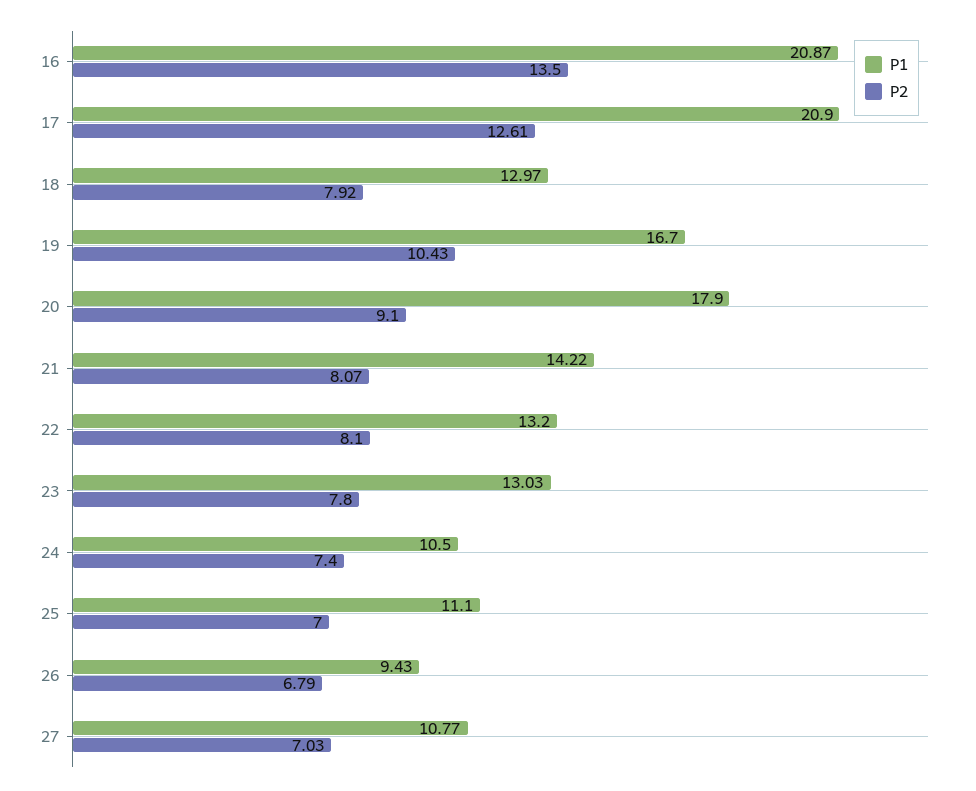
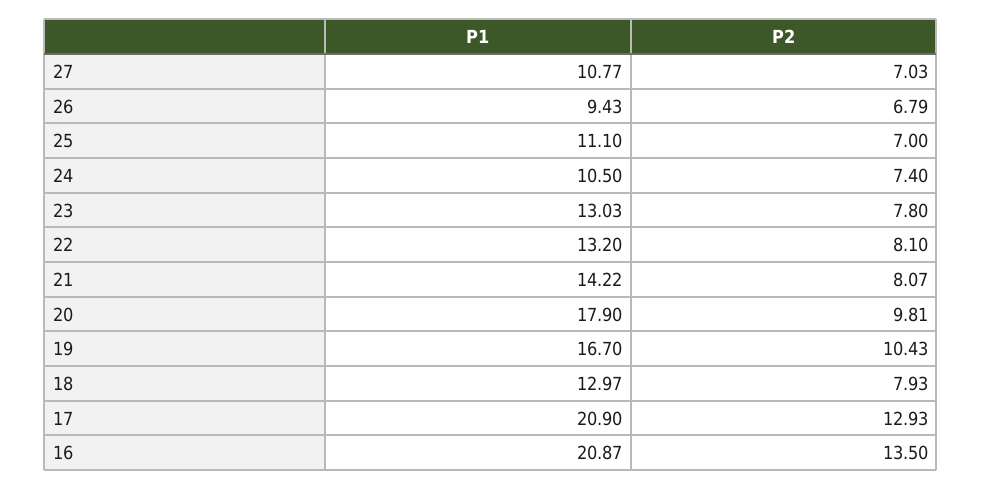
  {
    "P1": {
      "16": 20.87,
      "17": 20.9,
      "18": 12.97,
      "19": 16.7,
      "20": 17.9,
      "21": 14.22,
      "22": 13.2,
      "23": 13.03,
      "24": 10.5,
      "25": 11.1,
      "26": 9.43,
      "27": 10.77
    },
    "P2": {
      "16": 13.5,
-     "17": 12.61,
+     "17": 12.93,
-     "18": 7.92,
+     "18": 7.93,
      "19": 10.43,
-     "20": 9.1,
+     "20": 9.81,
      "21": 8.07,
      "22": 8.1,
      "23": 7.8,
      "24": 7.4,
      "25": 7,
      "26": 6.79,
      "27": 7.03
    }
  }

